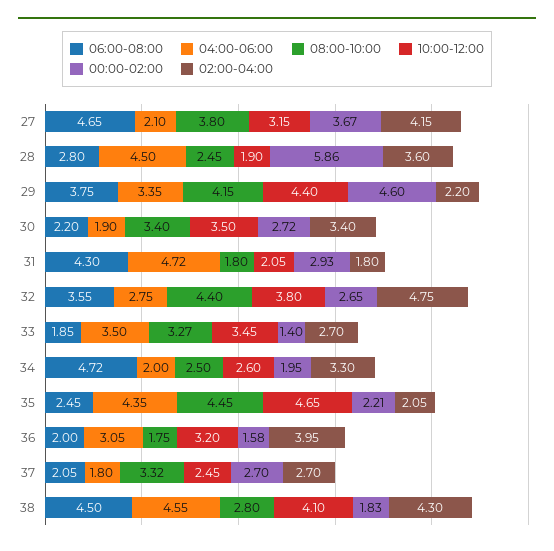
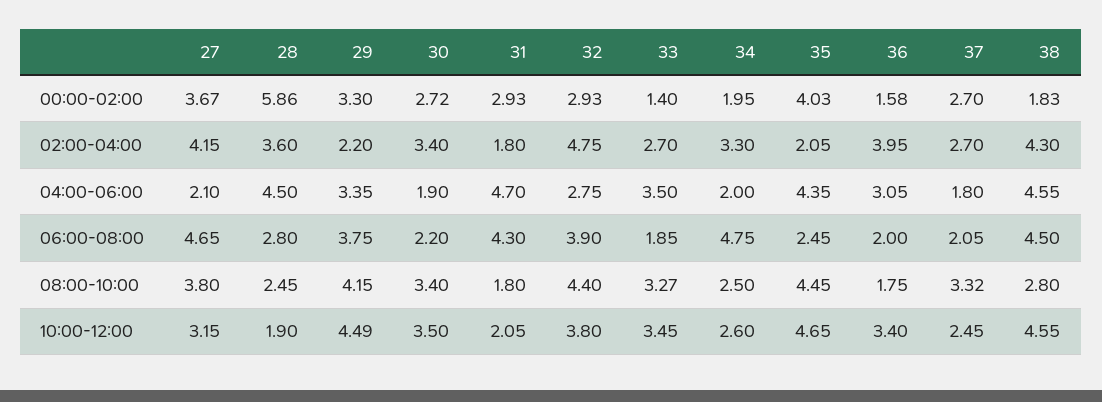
  {
    "06:00-08:00": {
      "27": 4.65,
      "28": 2.8,
      "29": 3.75,
      "30": 2.2,
      "31": 4.3,
-     "32": 3.55,
+     "32": 3.9,
      "33": 1.85,
-     "34": 4.72,
+     "34": 4.75,
      "35": 2.45,
      "36": 2,
      "37": 2.05,
      "38": 4.5
    },
    "04:00-06:00": {
      "27": 2.1,
      "28": 4.5,
      "29": 3.35,
      "30": 1.9,
-     "31": 4.72,
+     "31": 4.7,
      "32": 2.75,
      "33": 3.5,
      "34": 2,
      "35": 4.35,
      "36": 3.05,
      "37": 1.8,
      "38": 4.55
    },
    "08:00-10:00": {
      "27": 3.8,
      "28": 2.45,
      "29": 4.15,
      "30": 3.4,
      "31": 1.8,
      "32": 4.4,
      "33": 3.27,
      "34": 2.5,
      "35": 4.45,
      "36": 1.75,
      "37": 3.32,
      "38": 2.8
    },
    "10:00-12:00": {
      "27": 3.15,
      "28": 1.9,
-     "29": 4.4,
+     "29": 4.49,
      "30": 3.5,
      "31": 2.05,
      "32": 3.8,
      "33": 3.45,
      "34": 2.6,
      "35": 4.65,
-     "36": 3.2,
+     "36": 3.4,
      "37": 2.45,
-     "38": 4.1
+     "38": 4.55
    },
    "00:00-02:00": {
      "27": 3.67,
      "28": 5.86,
-     "29": 4.6,
+     "29": 3.3,
      "30": 2.72,
      "31": 2.93,
-     "32": 2.65,
+     "32": 2.93,
      "33": 1.4,
      "34": 1.95,
-     "35": 2.21,
+     "35": 4.03,
      "36": 1.58,
      "37": 2.7,
      "38": 1.83
    },
    "02:00-04:00": {
      "27": 4.15,
      "28": 3.6,
      "29": 2.2,
      "30": 3.4,
      "31": 1.8,
      "32": 4.75,
      "33": 2.7,
      "34": 3.3,
      "35": 2.05,
      "36": 3.95,
      "37": 2.7,
      "38": 4.3
    }
  }

